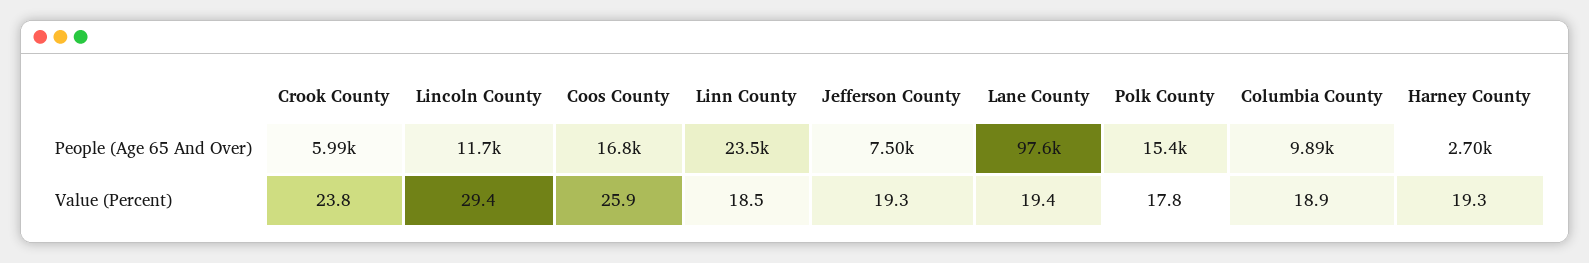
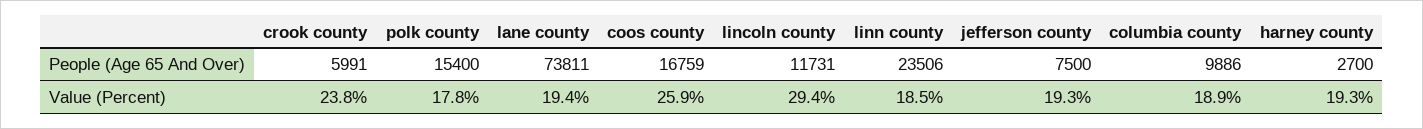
  {
    "Crook County": {
      "People (Age 65 And Over)": 5991,
      "Value (Percent)": 23.8
    },
    "Lincoln County": {
      "People (Age 65 And Over)": 11731,
      "Value (Percent)": 29.4
    },
    "Coos County": {
      "People (Age 65 And Over)": 16759,
      "Value (Percent)": 25.9
    },
    "Linn County": {
      "People (Age 65 And Over)": 23506,
      "Value (Percent)": 18.5
    },
    "Jefferson County": {
      "People (Age 65 And Over)": 7500,
      "Value (Percent)": 19.3
    },
    "Lane County": {
-     "People (Age 65 And Over)": 97600,
+     "People (Age 65 And Over)": 73811,
      "Value (Percent)": 19.4
    },
    "Polk County": {
      "People (Age 65 And Over)": 15400,
      "Value (Percent)": 17.8
    },
    "Columbia County": {
      "People (Age 65 And Over)": 9886,
      "Value (Percent)": 18.9
    },
    "Harney County": {
      "People (Age 65 And Over)": 2700,
      "Value (Percent)": 19.3
    }
  }

